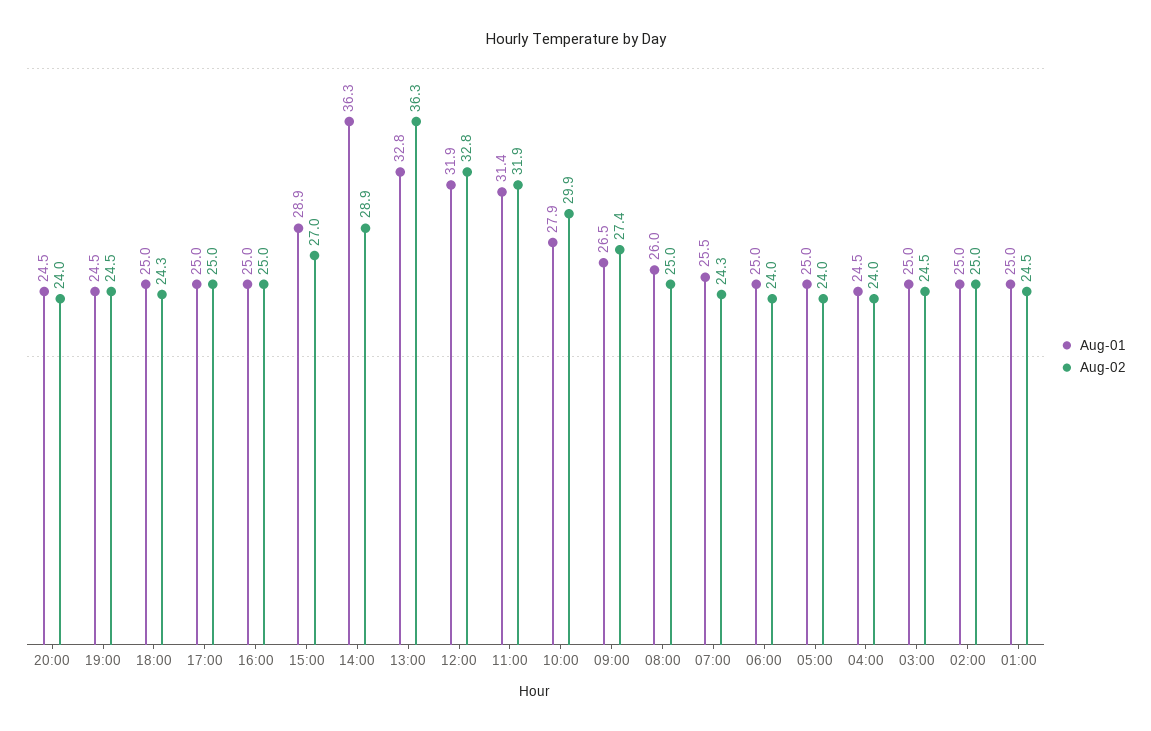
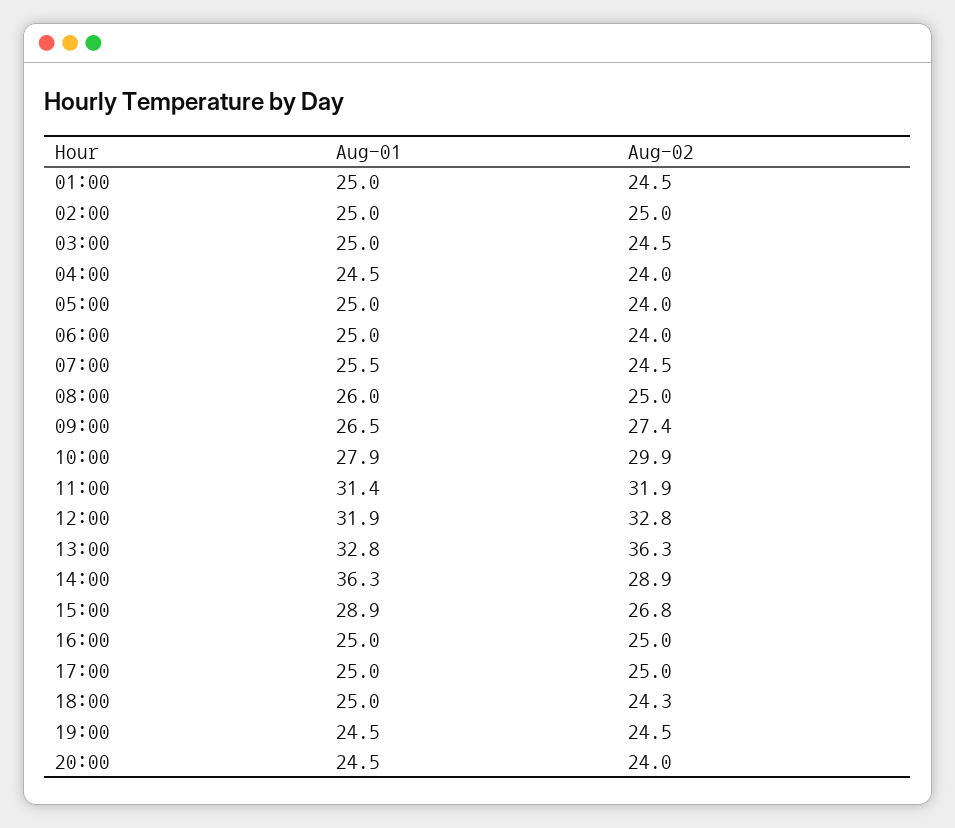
  {
    "Aug-01": {
      "20:00": 24.5,
      "19:00": 24.5,
      "18:00": 25,
      "17:00": 25,
      "16:00": 25,
      "15:00": 28.9,
      "14:00": 36.3,
      "13:00": 32.8,
      "12:00": 31.9,
      "11:00": 31.4,
      "10:00": 27.9,
      "09:00": 26.5,
      "08:00": 26,
      "07:00": 25.5,
      "06:00": 25,
      "05:00": 25,
      "04:00": 24.5,
      "03:00": 25,
      "02:00": 25,
      "01:00": 25
    },
    "Aug-02": {
      "20:00": 24,
      "19:00": 24.5,
      "18:00": 24.3,
      "17:00": 25,
      "16:00": 25,
-     "15:00": 27,
+     "15:00": 26.8,
      "14:00": 28.9,
      "13:00": 36.3,
      "12:00": 32.8,
      "11:00": 31.9,
      "10:00": 29.9,
      "09:00": 27.4,
      "08:00": 25,
-     "07:00": 24.3,
+     "07:00": 24.5,
      "06:00": 24,
      "05:00": 24,
      "04:00": 24,
      "03:00": 24.5,
      "02:00": 25,
      "01:00": 24.5
    }
  }

